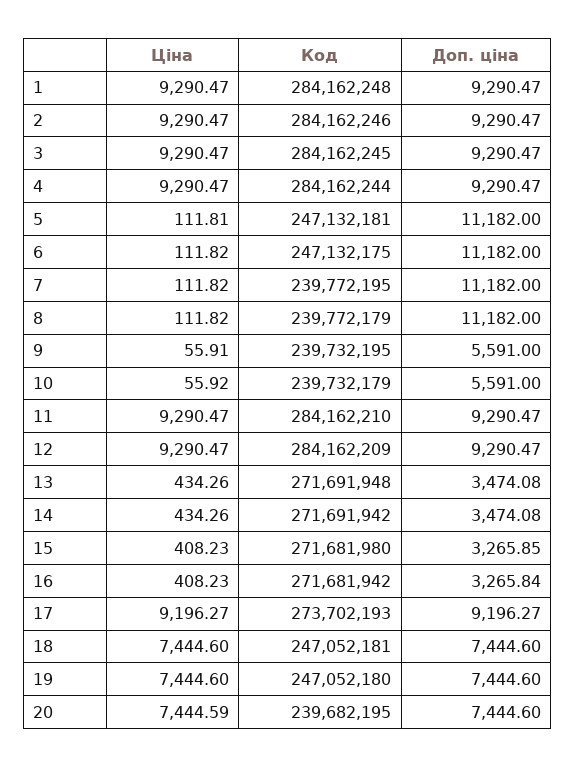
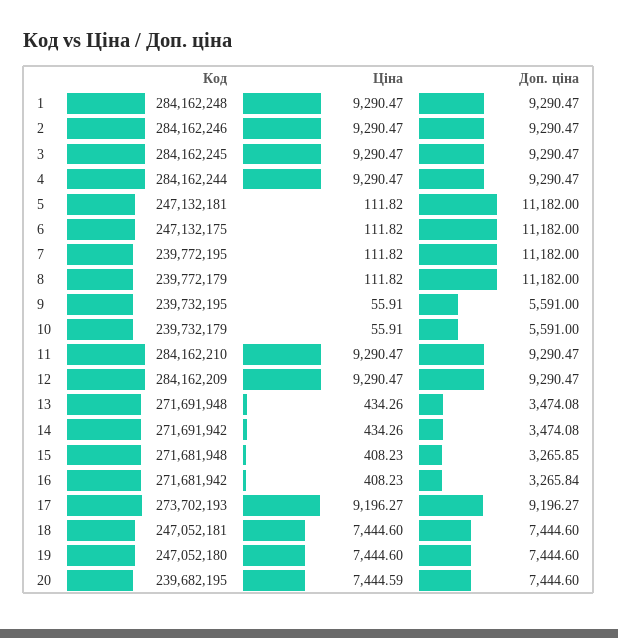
  {
    "Ціна": {
      "1": 9290.47,
      "2": 9290.47,
      "3": 9290.47,
      "4": 9290.47,
-     "5": 111.81,
+     "5": 111.82,
      "6": 111.82,
      "7": 111.82,
      "8": 111.82,
      "9": 55.91,
-     "10": 55.92,
+     "10": 55.91,
      "11": 9290.47,
      "12": 9290.47,
      "13": 434.26,
      "14": 434.26,
      "15": 408.23,
      "16": 408.23,
      "17": 9196.27,
      "18": 7444.6,
      "19": 7444.6,
      "20": 7444.59
    },
    "Код": {
      "1": 284162248,
      "2": 284162246,
      "3": 284162245,
      "4": 284162244,
      "5": 247132181,
      "6": 247132175,
      "7": 239772195,
      "8": 239772179,
      "9": 239732195,
      "10": 239732179,
      "11": 284162210,
      "12": 284162209,
      "13": 271691948,
      "14": 271691942,
-     "15": 271681980,
+     "15": 271681948,
      "16": 271681942,
      "17": 273702193,
      "18": 247052181,
      "19": 247052180,
      "20": 239682195
    },
    "Доп. ціна": {
      "1": 9290.47,
      "2": 9290.47,
      "3": 9290.47,
      "4": 9290.47,
      "5": 11182,
      "6": 11182,
      "7": 11182,
      "8": 11182,
      "9": 5591,
      "10": 5591,
      "11": 9290.47,
      "12": 9290.47,
      "13": 3474.08,
      "14": 3474.08,
      "15": 3265.85,
      "16": 3265.84,
      "17": 9196.27,
      "18": 7444.6,
      "19": 7444.6,
      "20": 7444.6
    }
  }

